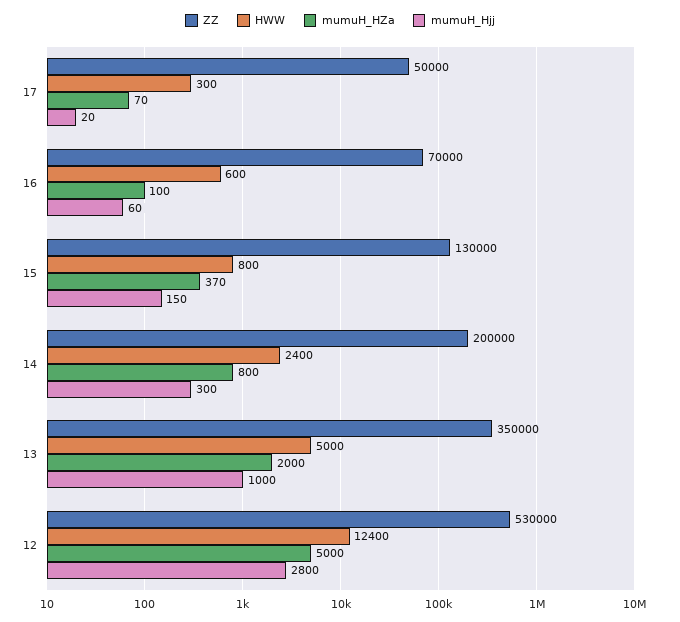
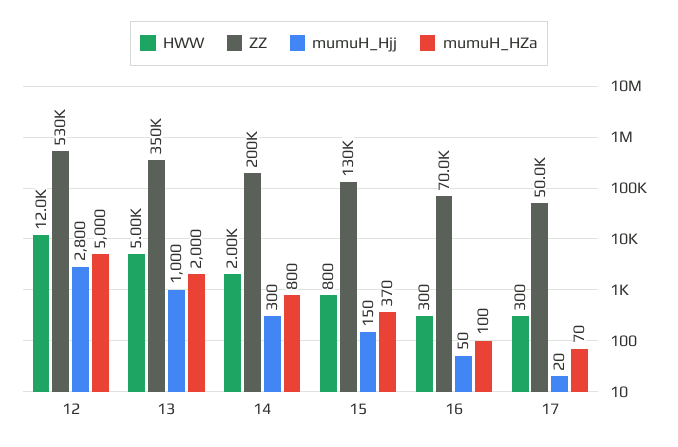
  {
    "ZZ": {
      "17": 50000,
      "16": 70000,
      "15": 130000,
      "14": 200000,
      "13": 350000,
      "12": 530000
    },
    "HWW": {
      "17": 300,
-     "16": 600,
+     "16": 300,
      "15": 800,
-     "14": 2400,
+     "14": 2000,
      "13": 5000,
-     "12": 12400
+     "12": 12000
    },
    "mumuH_HZa": {
      "17": 70,
      "16": 100,
      "15": 370,
      "14": 800,
      "13": 2000,
      "12": 5000
    },
    "mumuH_Hjj": {
      "17": 20,
-     "16": 60,
+     "16": 50,
      "15": 150,
      "14": 300,
      "13": 1000,
      "12": 2800
    }
  }

